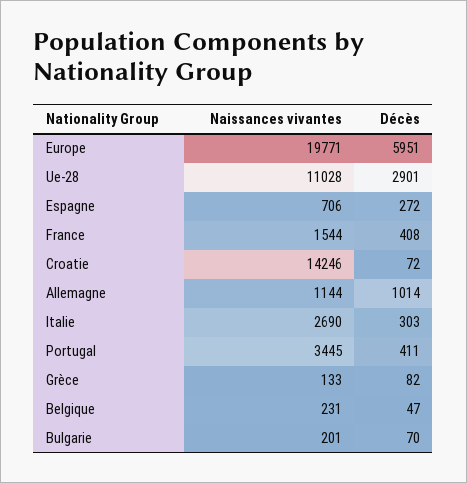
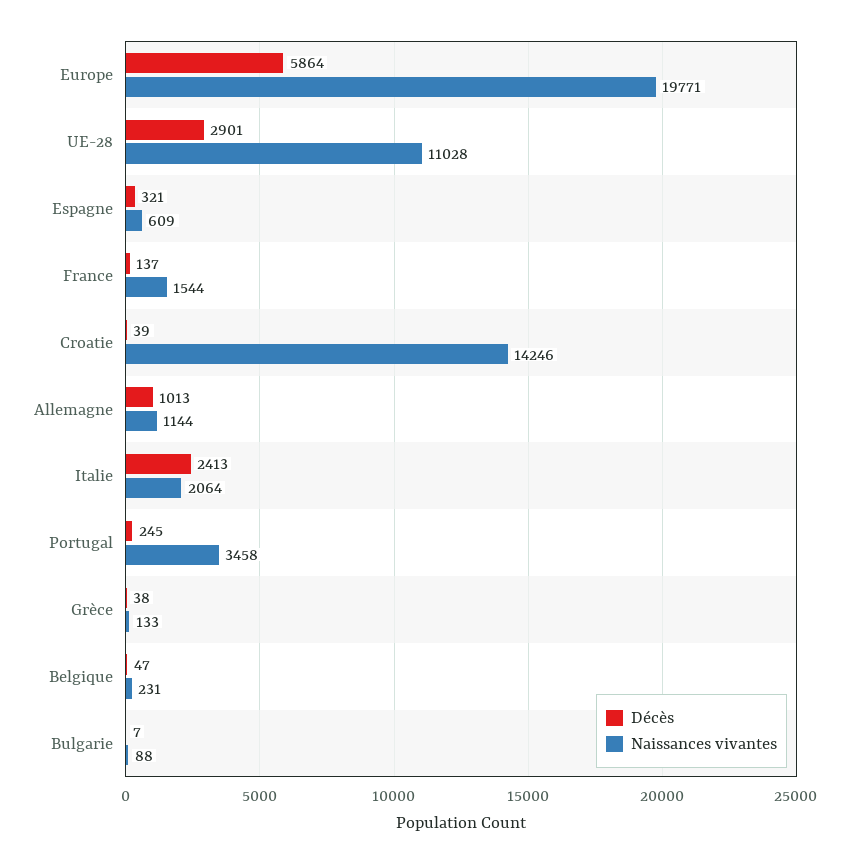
  {
    "Naissances vivantes": {
      "Europe": 19771,
      "Ue-28": 11028,
-     "Espagne": 706,
+     "Espagne": 609,
      "France": 1544,
      "Croatie": 14246,
      "Allemagne": 1144,
-     "Italie": 2690,
+     "Italie": 2064,
-     "Portugal": 3445,
+     "Portugal": 3458,
      "Grèce": 133,
      "Belgique": 231,
-     "Bulgarie": 201
+     "Bulgarie": 88
    },
    "Décès": {
-     "Europe": 5951,
+     "Europe": 5864,
      "Ue-28": 2901,
-     "Espagne": 272,
+     "Espagne": 321,
-     "France": 408,
+     "France": 137,
-     "Croatie": 72,
+     "Croatie": 39,
-     "Allemagne": 1014,
+     "Allemagne": 1013,
-     "Italie": 303,
+     "Italie": 2413,
-     "Portugal": 411,
+     "Portugal": 245,
-     "Grèce": 82,
+     "Grèce": 38,
      "Belgique": 47,
-     "Bulgarie": 70
+     "Bulgarie": 7
    }
  }

